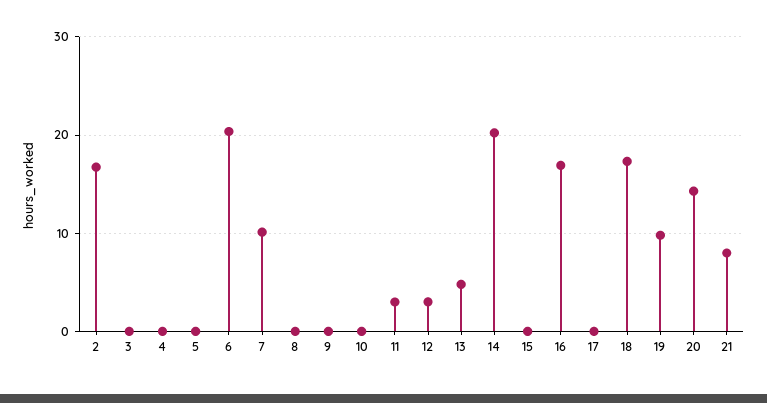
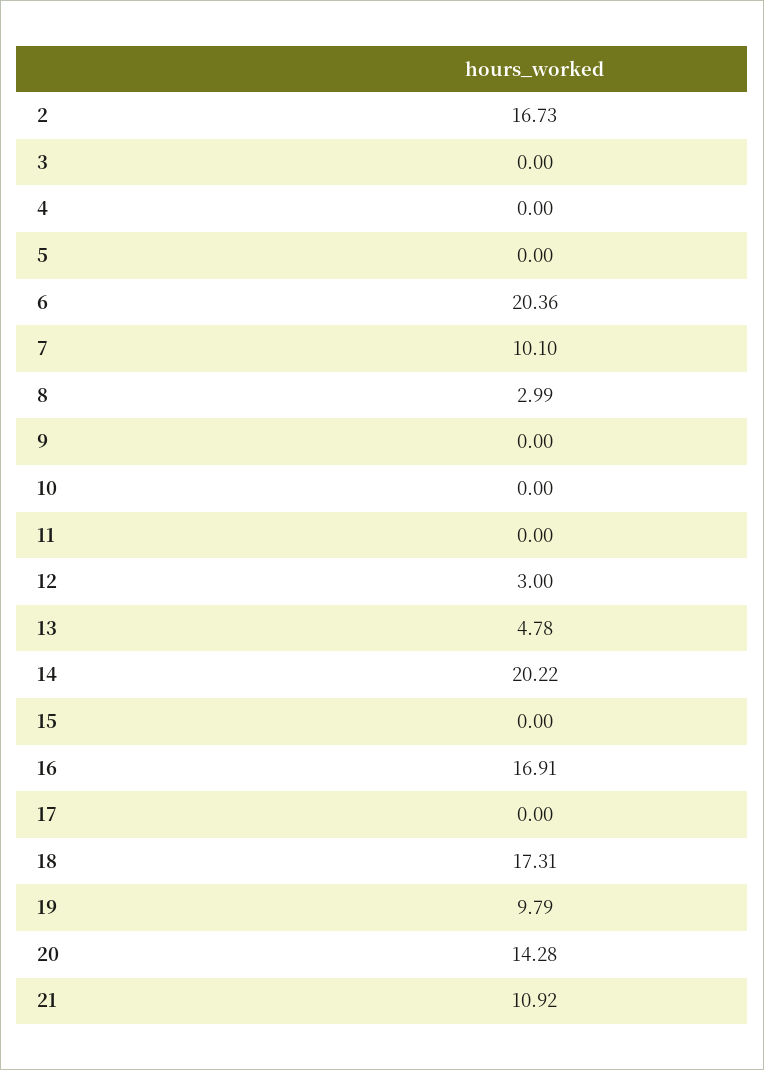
  {
    "2": 16.73,
    "3": 0,
    "4": 0,
    "5": 0,
    "6": 20.36,
    "7": 10.1,
-   "8": 0,
+   "8": 2.99,
    "9": 0,
    "10": 0,
-   "11": 3,
+   "11": 0,
    "12": 3,
    "13": 4.78,
    "14": 20.22,
    "15": 0,
    "16": 16.91,
    "17": 0,
    "18": 17.31,
    "19": 9.79,
    "20": 14.28,
-   "21": 8
+   "21": 10.92
  }

